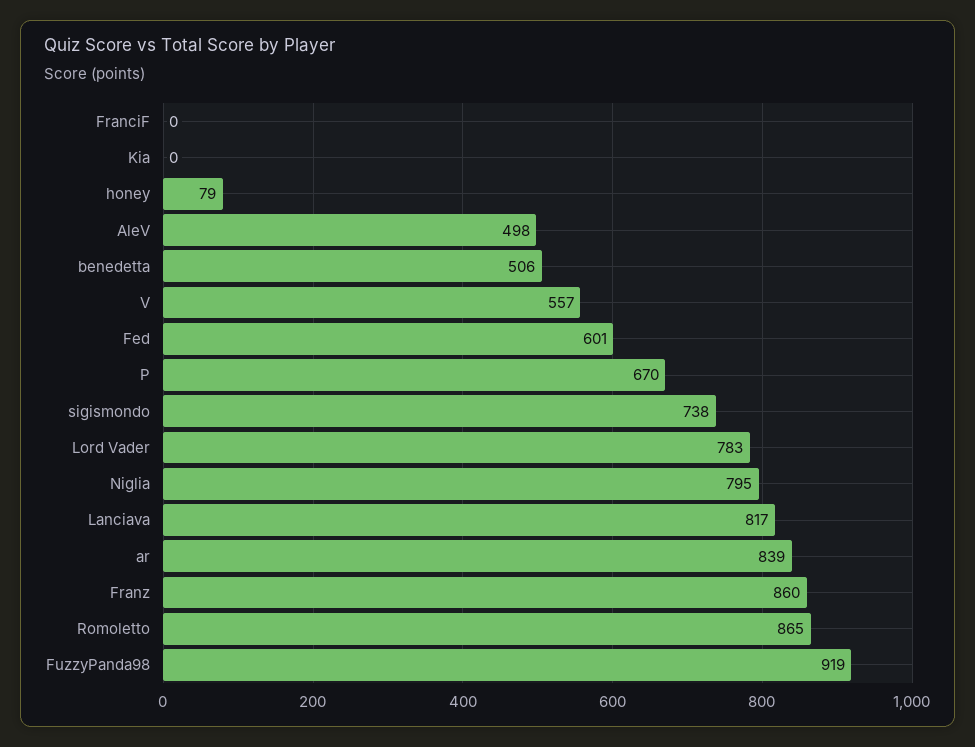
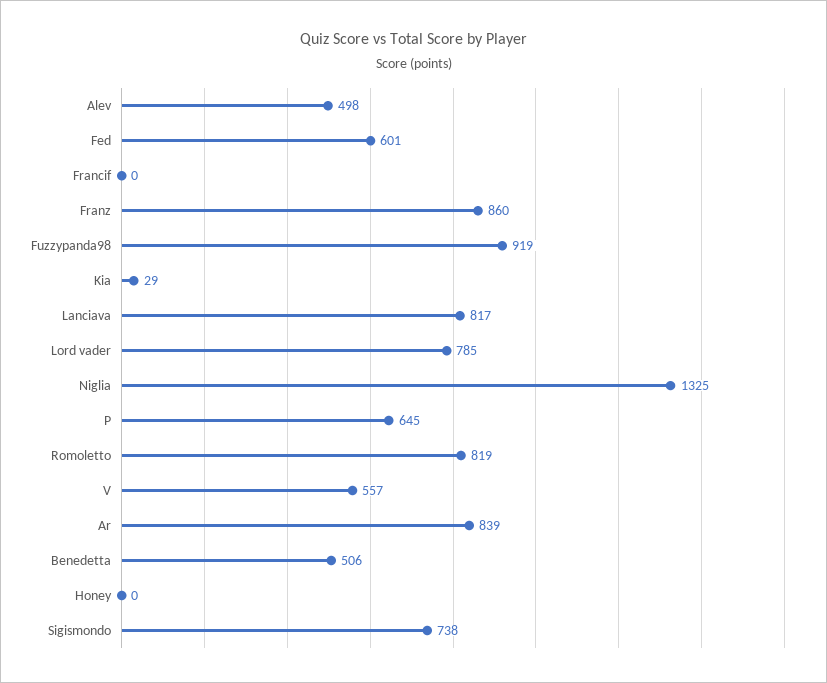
  {
    "FranciF": 0,
-   "Kia": 0,
+   "Kia": 29,
-   "honey": 79,
+   "honey": 0,
    "AleV": 498,
    "benedetta": 506,
    "V": 557,
    "Fed": 601,
-   "P": 670,
+   "P": 645,
    "sigismondo": 738,
-   "Lord Vader": 783,
+   "Lord Vader": 785,
-   "Niglia": 795,
+   "Niglia": 1325,
    "Lanciava": 817,
    "ar": 839,
    "Franz": 860,
-   "Romoletto": 865,
+   "Romoletto": 819,
    "FuzzyPanda98": 919
  }

